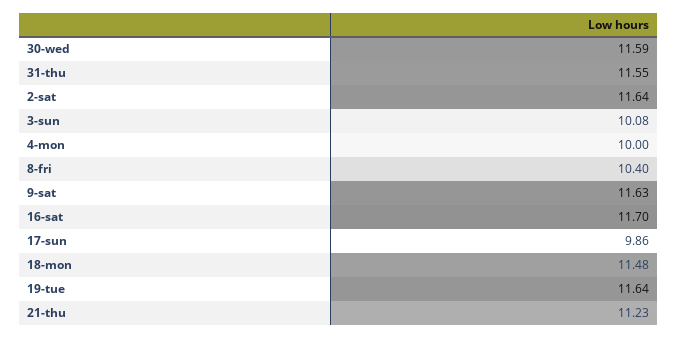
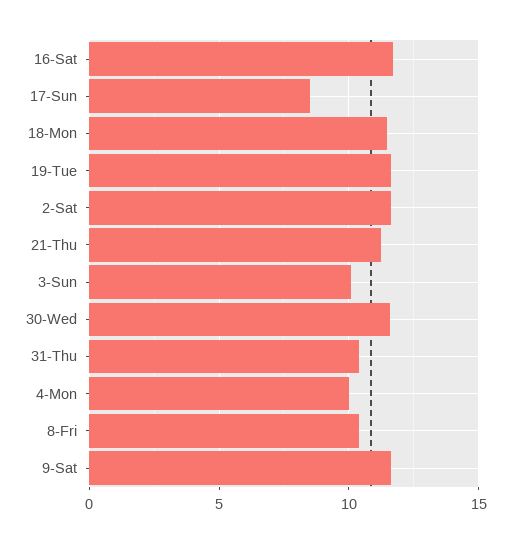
  {
    "30-wed": 11.59,
-   "31-thu": 11.55,
+   "31-thu": 10.5,
    "2-sat": 11.64,
    "3-sun": 10.08,
    "4-mon": 10,
    "8-fri": 10.4,
    "9-sat": 11.63,
    "16-sat": 11.7,
-   "17-sun": 9.86,
+   "17-sun": 8.5,
    "18-mon": 11.48,
    "19-tue": 11.64,
    "21-thu": 11.23
  }

